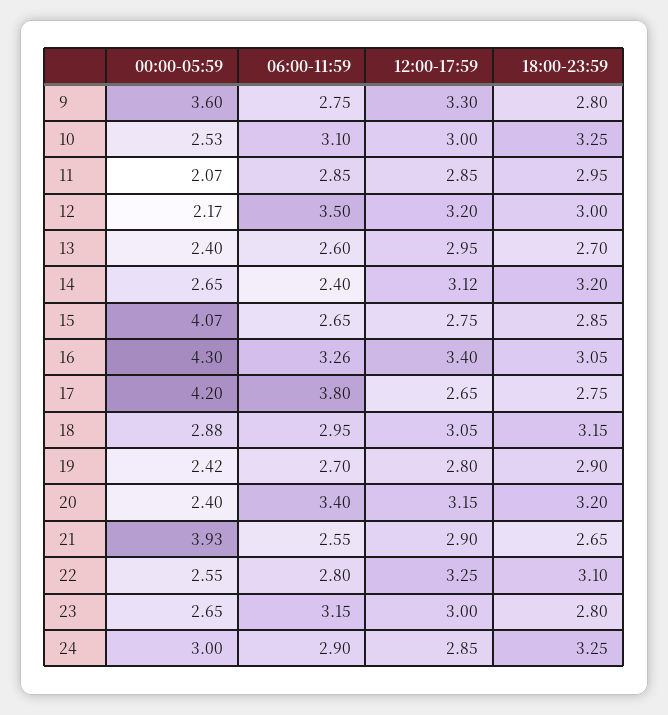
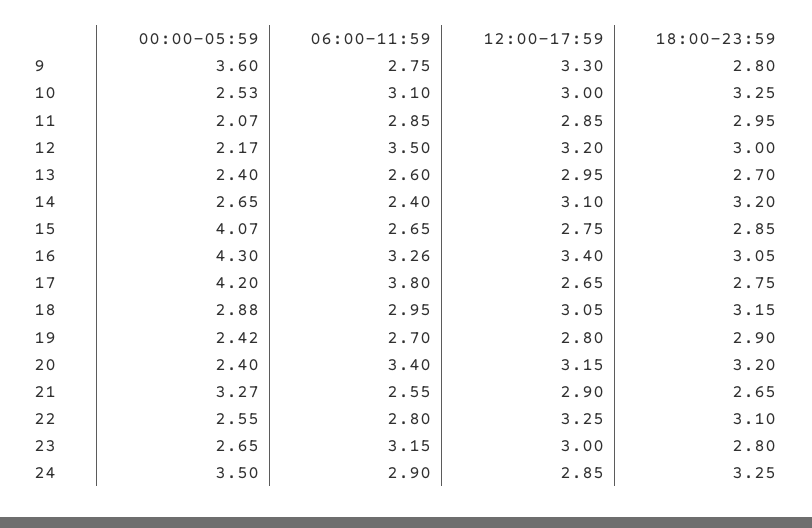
  {
    "00:00-05:59": {
      "9": 3.6,
      "10": 2.53,
      "11": 2.07,
      "12": 2.17,
      "13": 2.4,
      "14": 2.65,
      "15": 4.07,
      "16": 4.3,
      "17": 4.2,
      "18": 2.88,
      "19": 2.42,
      "20": 2.4,
-     "21": 3.93,
+     "21": 3.27,
      "22": 2.55,
      "23": 2.65,
-     "24": 3
+     "24": 3.5
    },
    "06:00-11:59": {
      "9": 2.75,
      "10": 3.1,
      "11": 2.85,
      "12": 3.5,
      "13": 2.6,
      "14": 2.4,
      "15": 2.65,
      "16": 3.26,
      "17": 3.8,
      "18": 2.95,
      "19": 2.7,
      "20": 3.4,
      "21": 2.55,
      "22": 2.8,
      "23": 3.15,
      "24": 2.9
    },
    "12:00-17:59": {
      "9": 3.3,
      "10": 3,
      "11": 2.85,
      "12": 3.2,
      "13": 2.95,
-     "14": 3.12,
+     "14": 3.1,
      "15": 2.75,
      "16": 3.4,
      "17": 2.65,
      "18": 3.05,
      "19": 2.8,
      "20": 3.15,
      "21": 2.9,
      "22": 3.25,
      "23": 3,
      "24": 2.85
    },
    "18:00-23:59": {
      "9": 2.8,
      "10": 3.25,
      "11": 2.95,
      "12": 3,
      "13": 2.7,
      "14": 3.2,
      "15": 2.85,
      "16": 3.05,
      "17": 2.75,
      "18": 3.15,
      "19": 2.9,
      "20": 3.2,
      "21": 2.65,
      "22": 3.1,
      "23": 2.8,
      "24": 3.25
    }
  }

